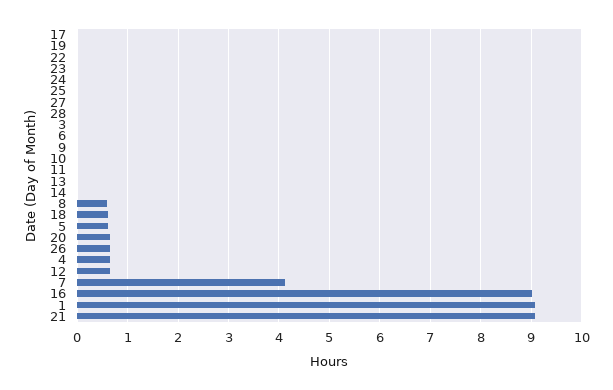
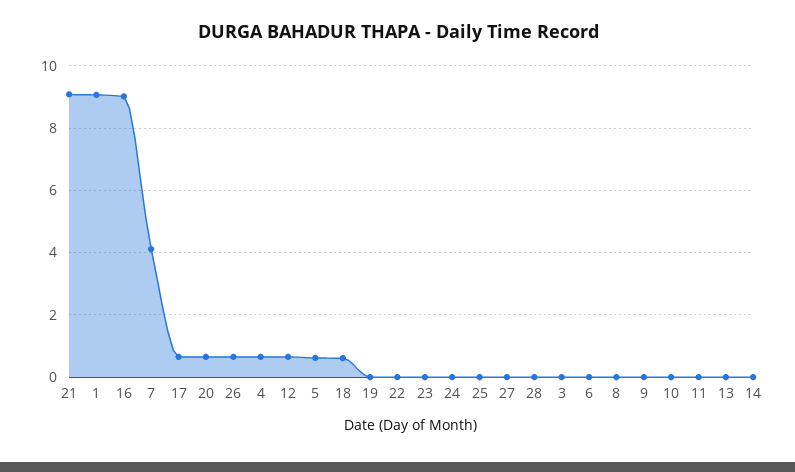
  {
-   "17": 0,
+   "17": 0.6,
    "19": 0,
    "22": 0,
    "23": 0,
    "24": 0,
    "25": 0,
    "27": 0,
    "28": 0,
    "3": 0,
    "6": 0,
    "9": 0,
    "10": 0,
    "11": 0,
    "13": 0,
    "14": 0,
-   "8": 0.6,
+   "8": 0,
    "18": 0.6,
    "5": 0.6,
    "20": 0.6,
    "26": 0.6,
    "4": 0.6,
    "12": 0.6,
    "7": 4.2,
    "16": 9,
    "1": 9,
    "21": 9
  }

